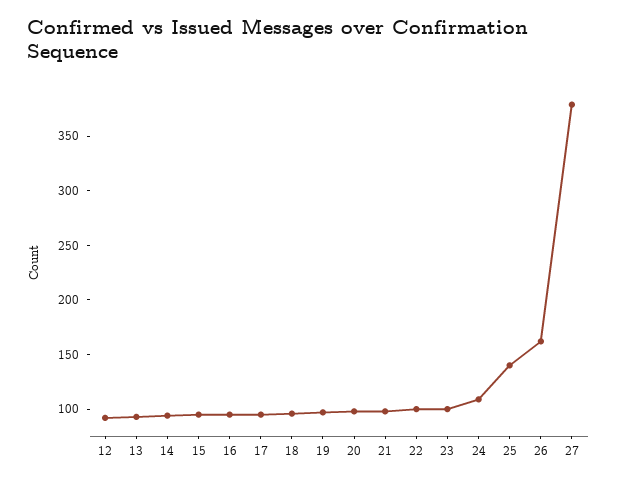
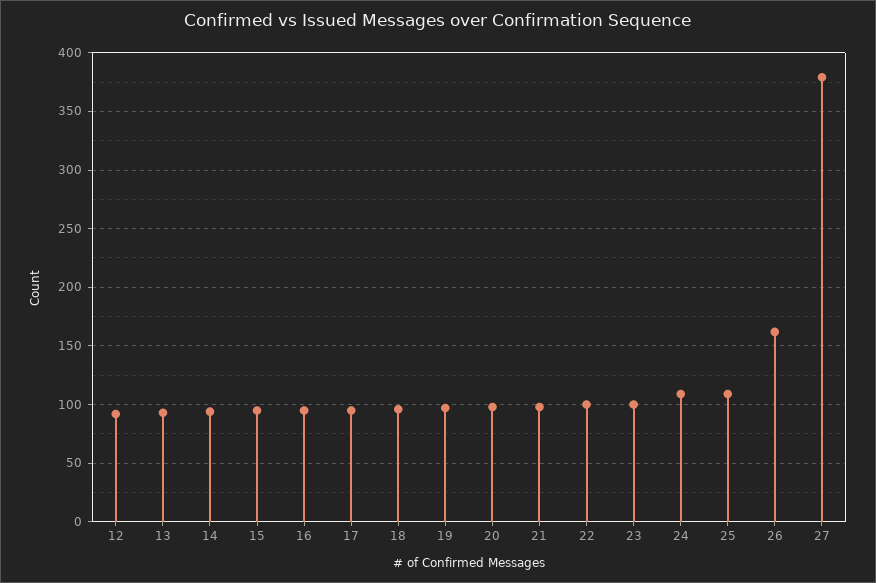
  {
    "12": 90,
    "13": 90,
    "14": 90,
    "15": 100,
    "16": 100,
    "17": 100,
    "18": 100,
    "19": 100,
    "20": 100,
    "21": 100,
    "22": 100,
    "23": 100,
    "24": 110,
-   "25": 140,
+   "25": 110,
    "26": 160,
    "27": 380
  }

